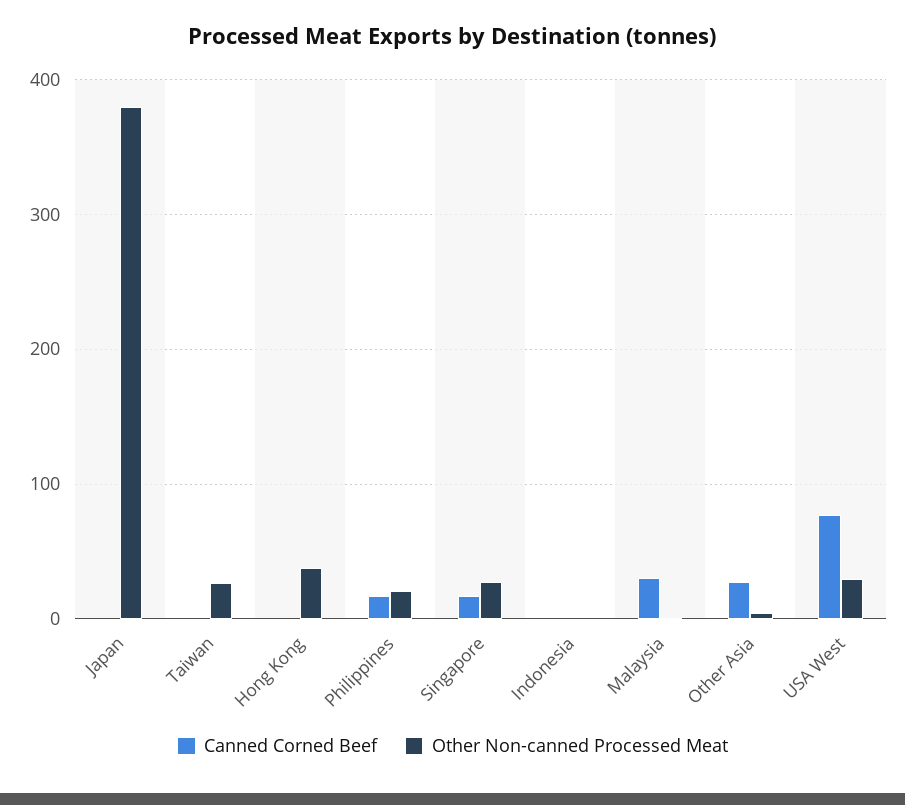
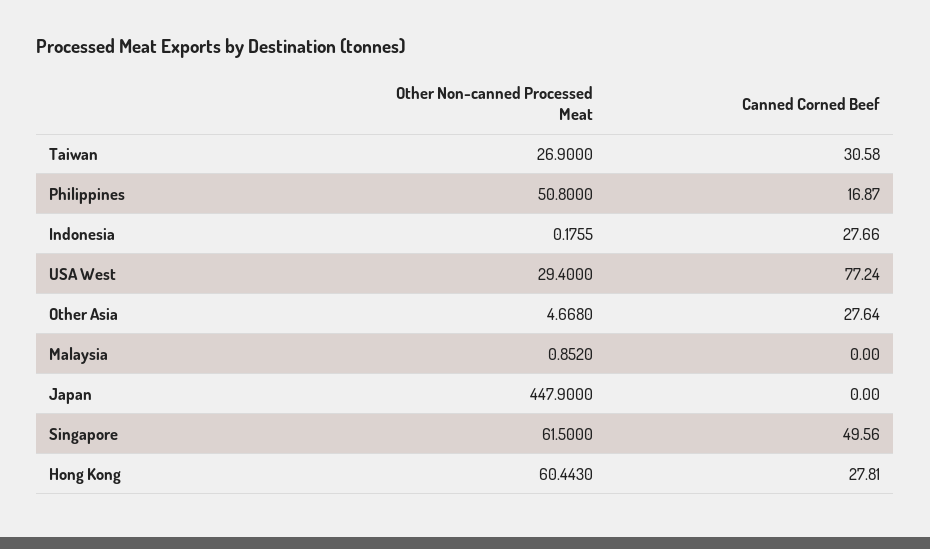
  {
    "Canned Corned Beef": {
      "Japan": 0,
-     "Taiwan": 0,
+     "Taiwan": 30.58,
-     "Hong Kong": 0,
+     "Hong Kong": 27.81,
      "Philippines": 16.87,
-     "Singapore": 20,
+     "Singapore": 49.56,
-     "Indonesia": 0,
+     "Indonesia": 27.66,
-     "Malaysia": 30,
+     "Malaysia": 0,
      "Other Asia": 27.64,
      "USA West": 77.24
    },
    "Other Non-canned Processed Meat": {
-     "Japan": 380,
+     "Japan": 447.9,
      "Taiwan": 26.9,
-     "Hong Kong": 40,
+     "Hong Kong": 60.443,
-     "Philippines": 20,
+     "Philippines": 50.8,
-     "Singapore": 30,
+     "Singapore": 61.5,
      "Indonesia": 0.1755,
      "Malaysia": 0.852,
      "Other Asia": 4.668,
      "USA West": 29.4
    }
  }

